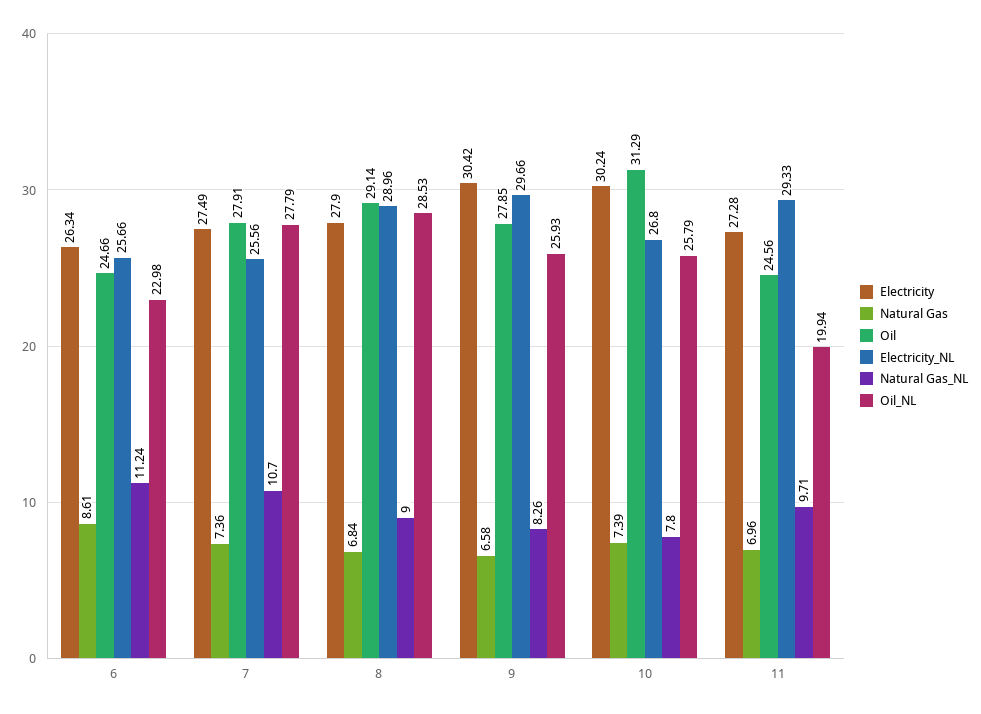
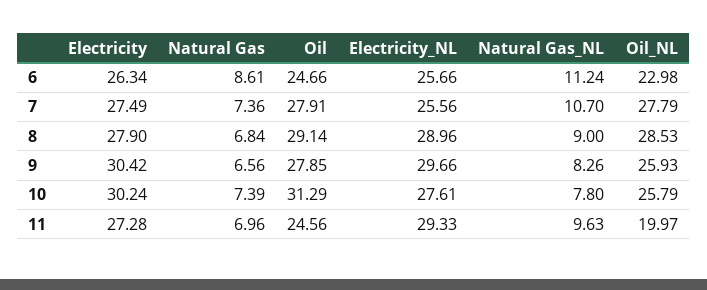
  {
    "Electricity": {
      "6": 26.34,
      "7": 27.49,
      "8": 27.9,
      "9": 30.42,
      "10": 30.24,
      "11": 27.28
    },
    "Natural Gas": {
      "6": 8.61,
      "7": 7.36,
      "8": 6.84,
-     "9": 6.58,
+     "9": 6.56,
      "10": 7.39,
      "11": 6.96
    },
    "Oil": {
      "6": 24.66,
      "7": 27.91,
      "8": 29.14,
      "9": 27.85,
      "10": 31.29,
      "11": 24.56
    },
    "Electricity_NL": {
      "6": 25.66,
      "7": 25.56,
      "8": 28.96,
      "9": 29.66,
-     "10": 26.8,
+     "10": 27.61,
      "11": 29.33
    },
    "Natural Gas_NL": {
      "6": 11.24,
      "7": 10.7,
      "8": 9,
      "9": 8.26,
      "10": 7.8,
-     "11": 9.71
+     "11": 9.63
    },
    "Oil_NL": {
      "6": 22.98,
      "7": 27.79,
      "8": 28.53,
      "9": 25.93,
      "10": 25.79,
-     "11": 19.94
+     "11": 19.97
    }
  }

